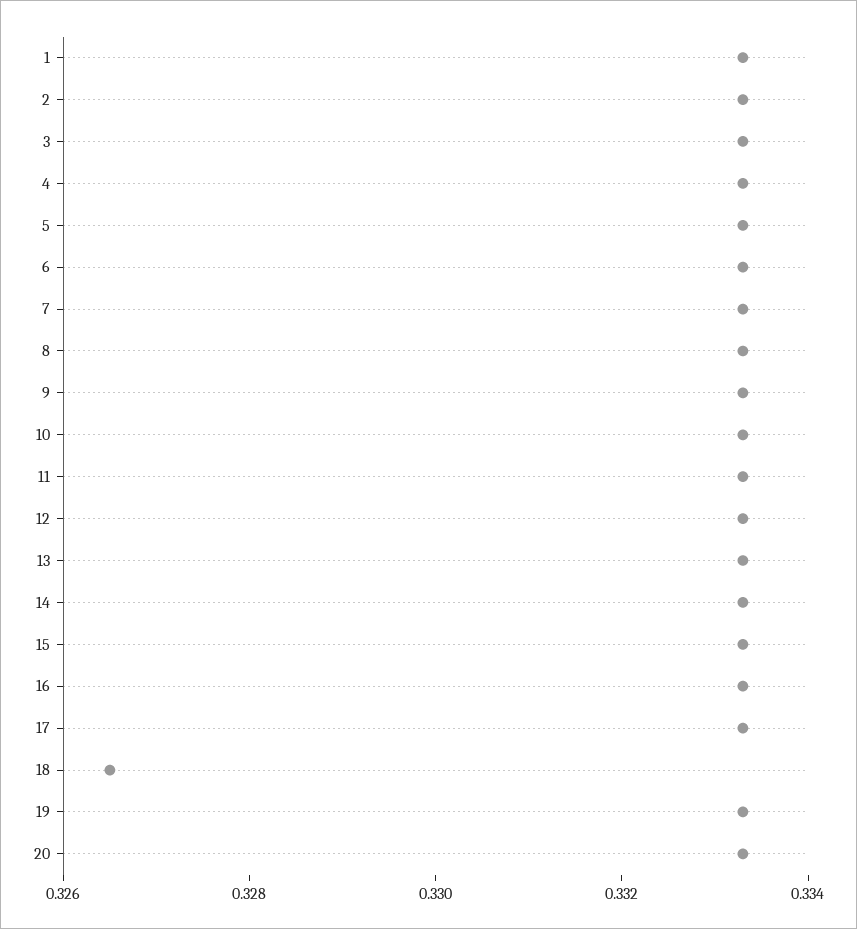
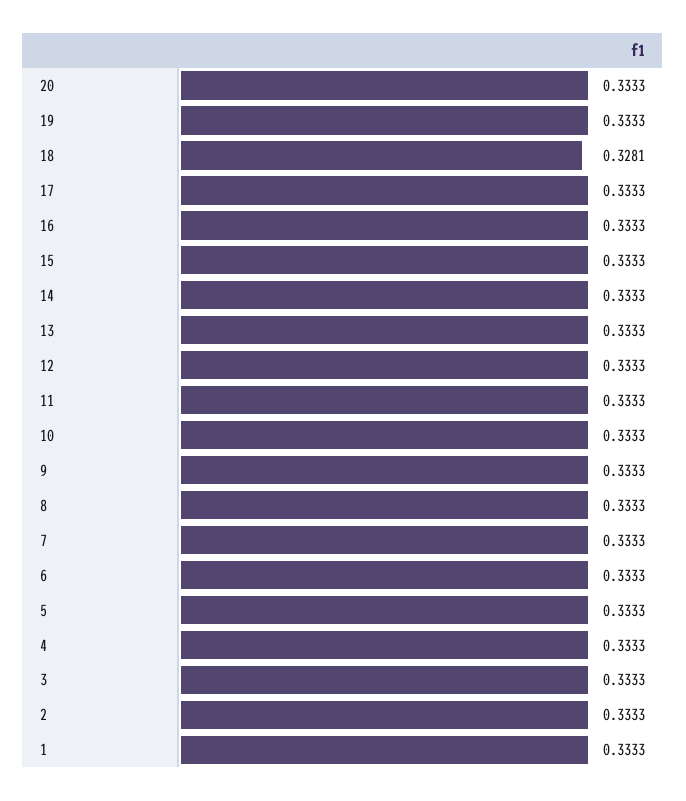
  {
    "1": 0.3333,
    "2": 0.3333,
    "3": 0.3333,
    "4": 0.3333,
    "5": 0.3333,
    "6": 0.3333,
    "7": 0.3333,
    "8": 0.3333,
    "9": 0.3333,
    "10": 0.3333,
    "11": 0.3333,
    "12": 0.3333,
    "13": 0.3333,
    "14": 0.3333,
    "15": 0.3333,
    "16": 0.3333,
    "17": 0.3333,
-   "18": 0.3265,
+   "18": 0.3281,
    "19": 0.3333,
    "20": 0.3333
  }

